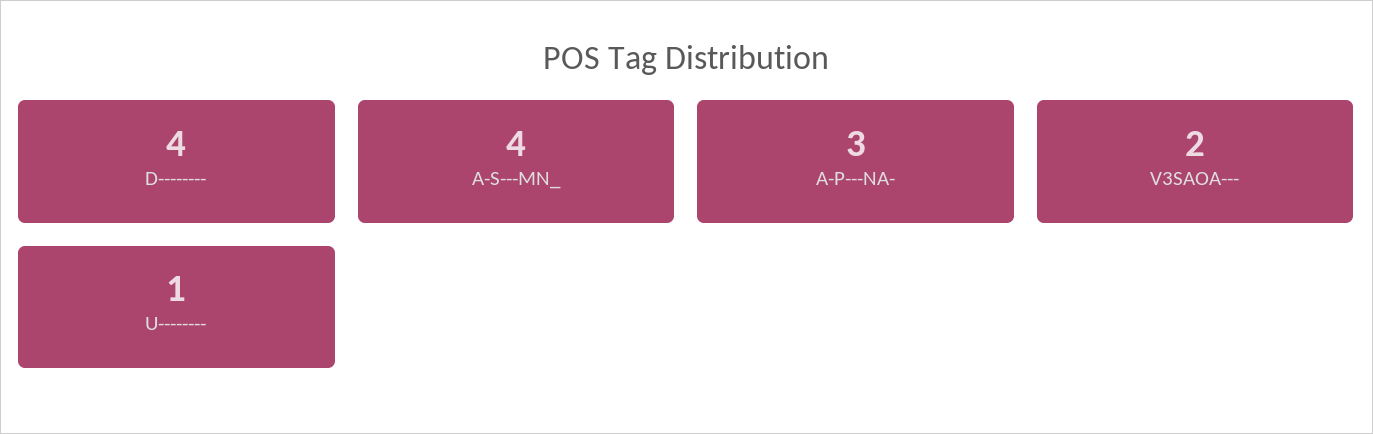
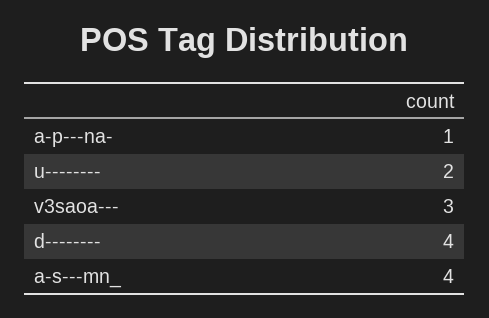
  {
    "D--------": 4,
    "A-S---MN_": 4,
-   "A-P---NA-": 3,
+   "A-P---NA-": 1,
-   "V3SAOA---": 2,
+   "V3SAOA---": 3,
-   "U--------": 1
+   "U--------": 2
  }

